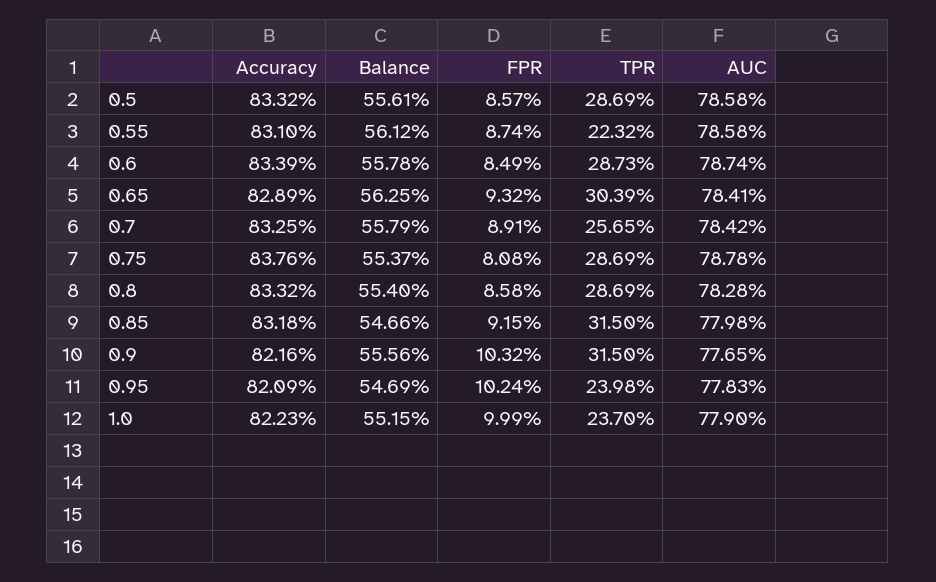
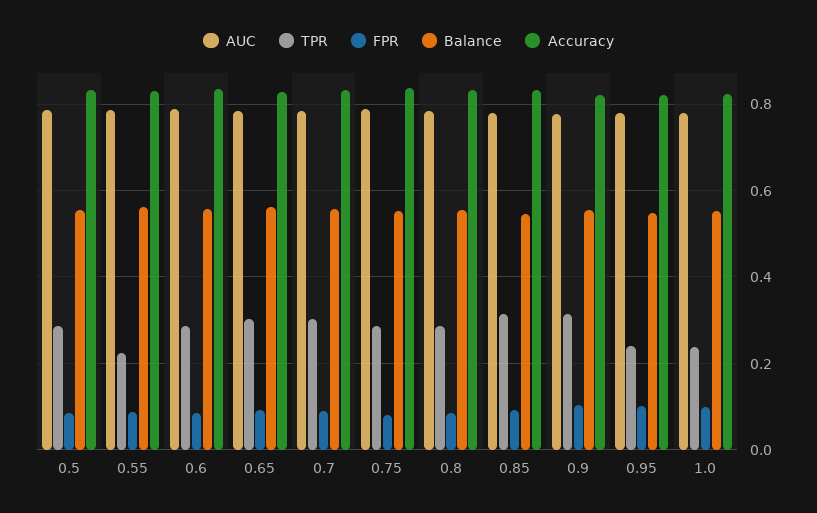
  {
    "Accuracy": {
      "0.5": 0.8332,
      "0.55": 0.831,
      "0.6": 0.8339,
      "0.65": 0.8289,
      "0.7": 0.8325,
      "0.75": 0.8376,
      "0.8": 0.8332,
      "0.85": 0.8318,
      "0.9": 0.8216,
      "0.95": 0.8209,
      "1.0": 0.8223
    },
    "Balance": {
      "0.5": 0.5561,
      "0.55": 0.5612,
      "0.6": 0.5578,
      "0.65": 0.5625,
      "0.7": 0.5579,
      "0.75": 0.5537,
      "0.8": 0.554,
      "0.85": 0.5466,
      "0.9": 0.5556,
      "0.95": 0.5469,
      "1.0": 0.5515
    },
    "FPR": {
      "0.5": 0.0857,
      "0.55": 0.0874,
      "0.6": 0.0849,
      "0.65": 0.0932,
      "0.7": 0.0891,
      "0.75": 0.0808,
      "0.8": 0.0858,
      "0.85": 0.0915,
      "0.9": 0.1032,
      "0.95": 0.1024,
      "1.0": 0.0999
    },
    "TPR": {
      "0.5": 0.2869,
      "0.55": 0.2232,
      "0.6": 0.2873,
      "0.65": 0.3039,
-     "0.7": 0.2565,
+     "0.7": 0.3,
      "0.75": 0.2869,
      "0.8": 0.2869,
      "0.85": 0.315,
      "0.9": 0.315,
      "0.95": 0.2398,
      "1.0": 0.237
    },
    "AUC": {
      "0.5": 0.7858,
      "0.55": 0.7858,
      "0.6": 0.7874,
      "0.65": 0.7841,
      "0.7": 0.7842,
      "0.75": 0.7878,
      "0.8": 0.7828,
      "0.85": 0.7798,
      "0.9": 0.7765,
      "0.95": 0.7783,
      "1.0": 0.779
    }
  }

